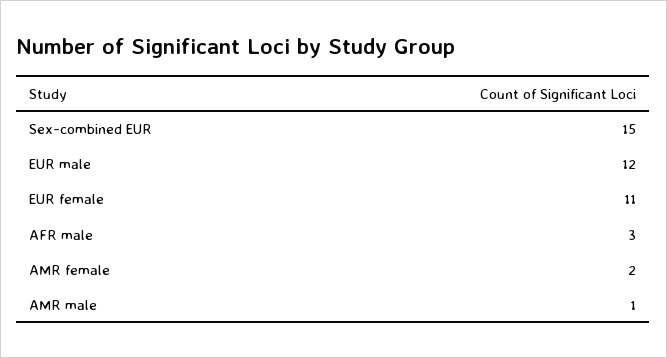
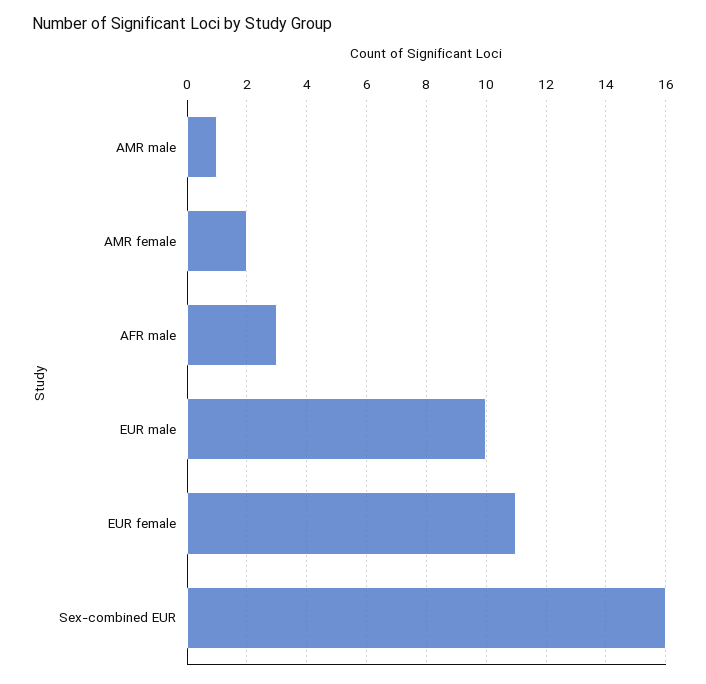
  {
-   "Sex-combined EUR": 15,
+   "Sex-combined EUR": 16,
-   "EUR male": 12,
+   "EUR male": 10,
    "EUR female": 11,
    "AFR male": 3,
    "AMR female": 2,
    "AMR male": 1
  }

